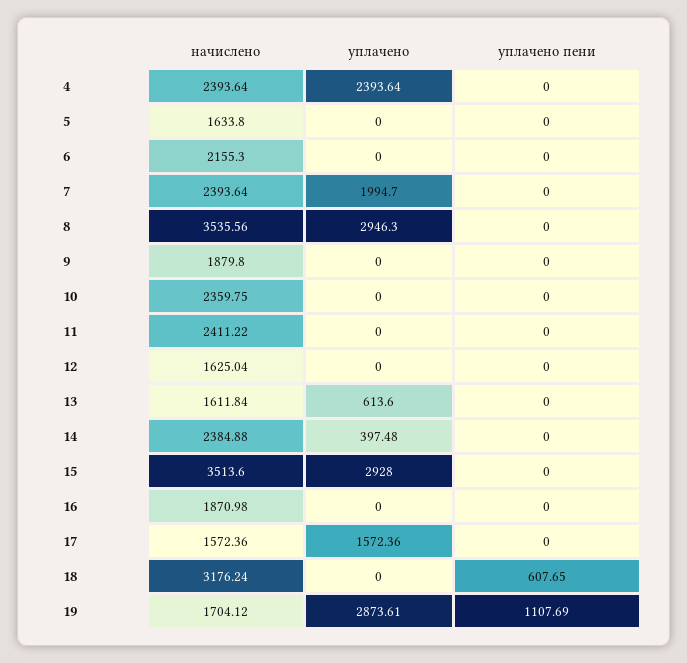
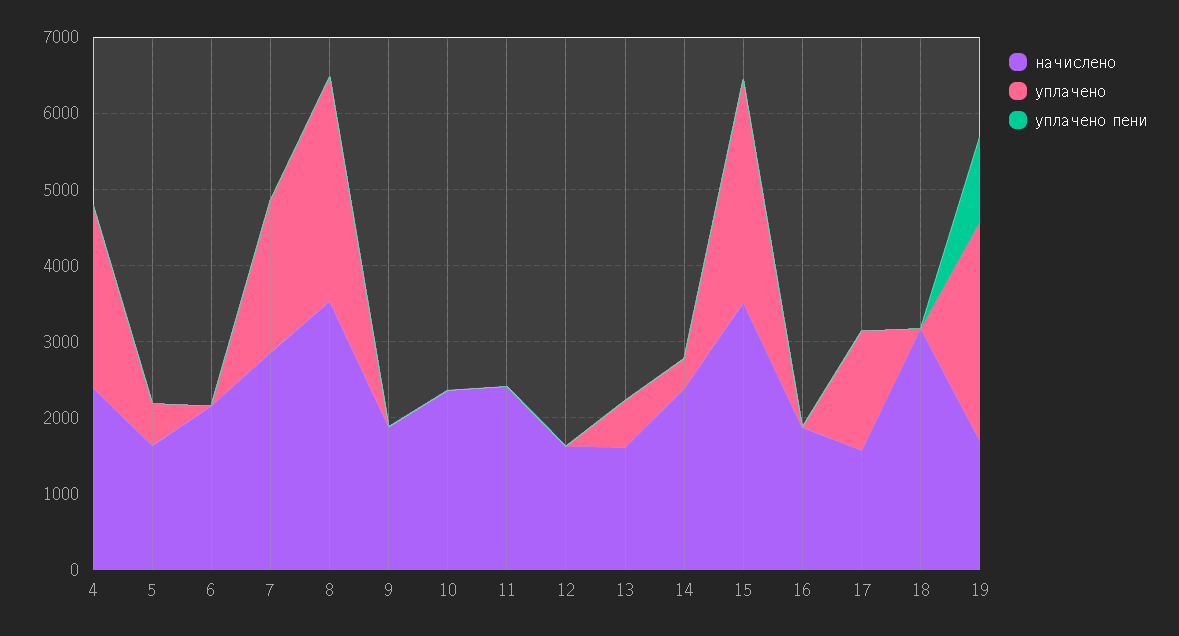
  {
    "начислено": {
      "4": 2393.64,
      "5": 1633.8,
      "6": 2155.3,
-     "7": 2393.64,
+     "7": 2800,
      "8": 3535.56,
      "9": 1879.8,
      "10": 2359.75,
      "11": 2411.22,
      "12": 1625.04,
      "13": 1611.84,
      "14": 2384.88,
      "15": 3513.6,
      "16": 1870.98,
      "17": 1572.36,
      "18": 3176.24,
      "19": 1704.12
    },
    "уплачено": {
      "4": 2393.64,
-     "5": 0,
+     "5": 600,
      "6": 0,
      "7": 1994.7,
      "8": 2946.3,
      "9": 0,
      "10": 0,
      "11": 0,
      "12": 0,
      "13": 613.6,
      "14": 397.48,
      "15": 2928,
      "16": 0,
      "17": 1572.36,
      "18": 0,
      "19": 2873.61
    },
    "уплачено пени": {
      "4": 0,
      "5": 0,
      "6": 0,
      "7": 0,
      "8": 0,
      "9": 0,
      "10": 0,
      "11": 0,
      "12": 0,
      "13": 0,
      "14": 0,
      "15": 0,
      "16": 0,
      "17": 0,
-     "18": 607.65,
+     "18": 0,
      "19": 1107.69
    }
  }

